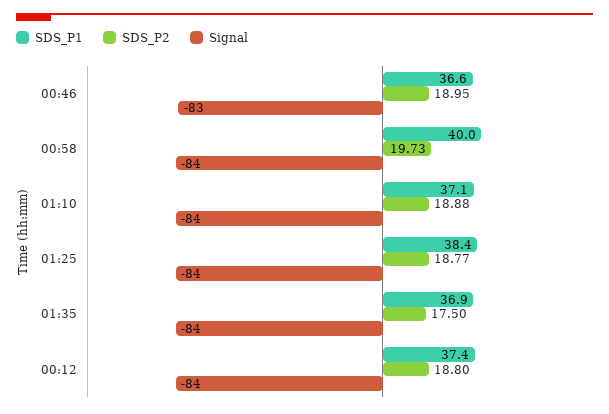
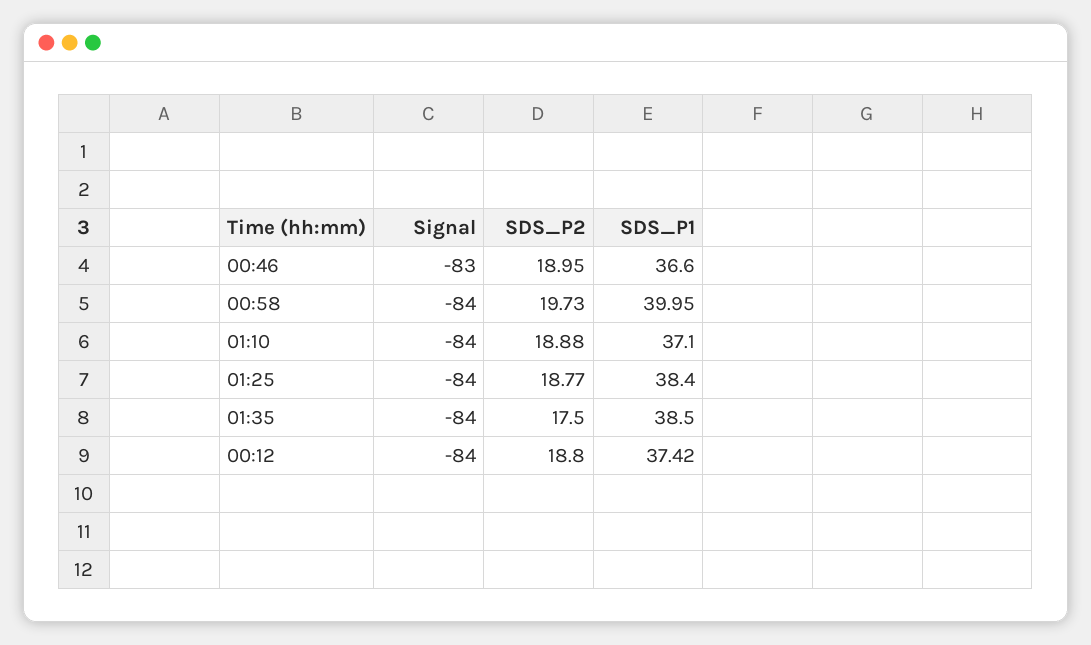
  {
    "SDS_P1": {
      "00:46": 36.6,
      "00:58": 39.95,
      "01:10": 37.1,
      "01:25": 38.4,
-     "01:35": 36.9,
+     "01:35": 38.5,
      "00:12": 37.42
    },
    "SDS_P2": {
      "00:46": 18.95,
      "00:58": 19.73,
      "01:10": 18.88,
      "01:25": 18.77,
      "01:35": 17.5,
      "00:12": 18.8
    },
    "Signal": {
      "00:46": -83,
      "00:58": -84,
      "01:10": -84,
      "01:25": -84,
      "01:35": -84,
      "00:12": -84
    }
  }

